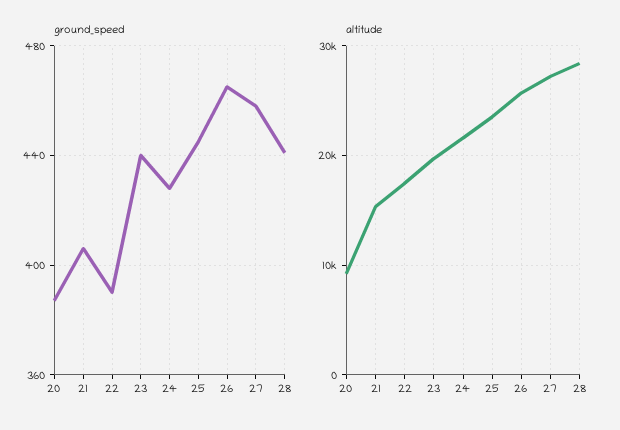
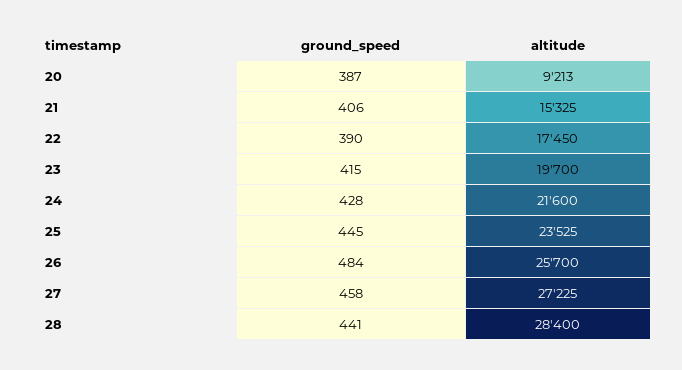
  {
    "ground_speed": {
      "20": 387,
      "21": 406,
      "22": 390,
-     "23": 440,
+     "23": 415,
      "24": 428,
      "25": 445,
-     "26": 465,
+     "26": 484,
      "27": 458,
      "28": 441
    },
    "altitude": {
      "20": 9213,
      "21": 15325,
      "22": 17450,
      "23": 19700,
      "24": 21600,
      "25": 23525,
      "26": 25700,
      "27": 27225,
      "28": 28400
    }
  }

